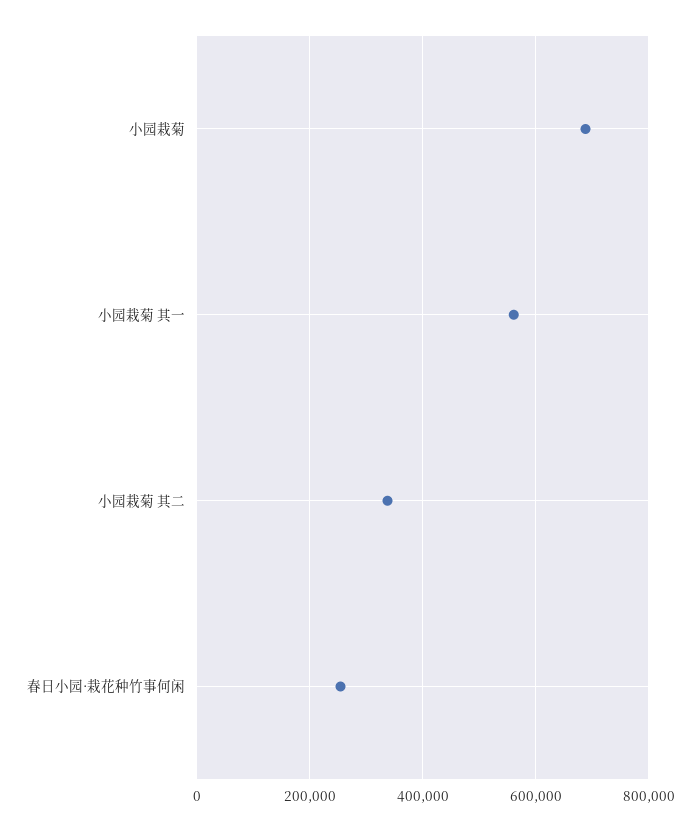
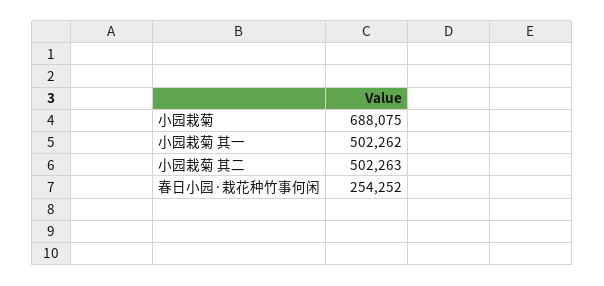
  {
    "小园栽菊": 688075,
-   "小园栽菊 其一": 560000,
+   "小园栽菊 其一": 502262,
-   "小园栽菊 其二": 340000,
+   "小园栽菊 其二": 502263,
    "春日小园·栽花种竹事何闲": 254252
  }

